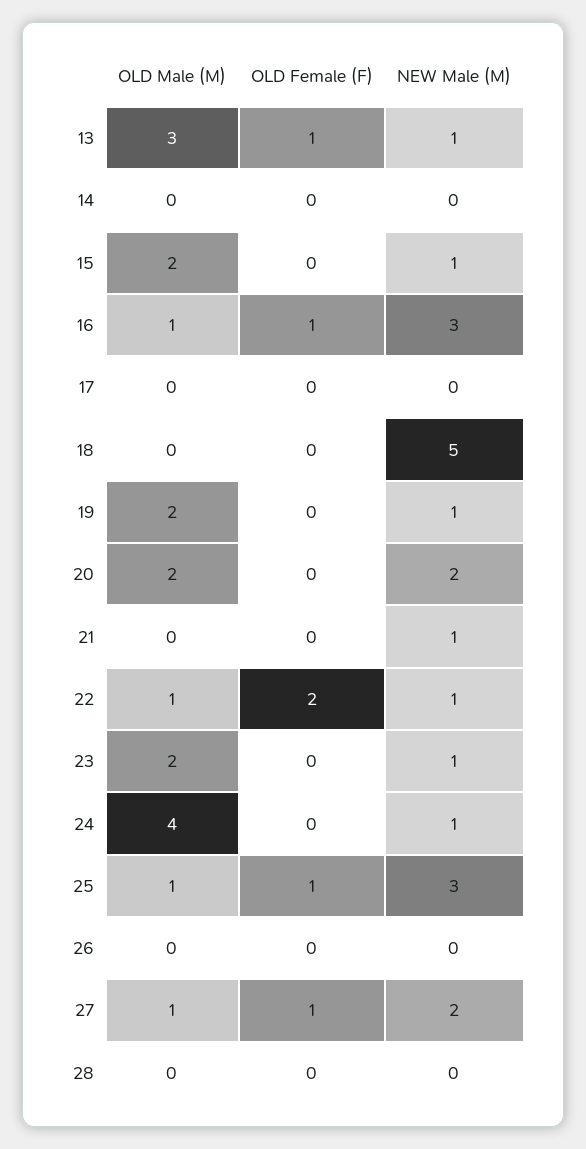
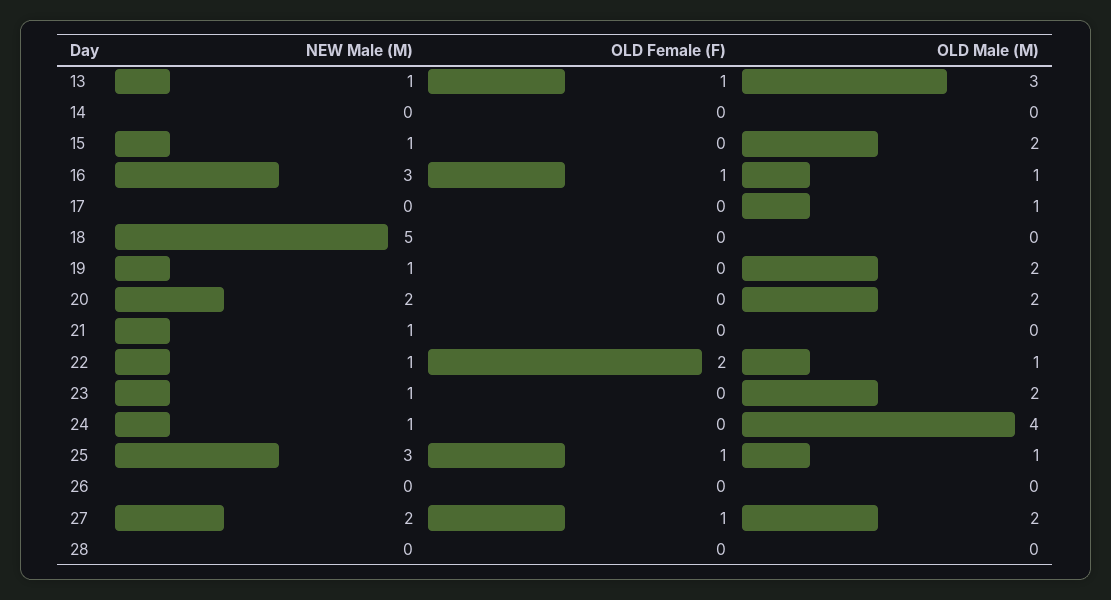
  {
    "OLD Male (M)": {
      "13": 3,
      "14": 0,
      "15": 2,
      "16": 1,
-     "17": 0,
+     "17": 1,
      "18": 0,
      "19": 2,
      "20": 2,
      "21": 0,
      "22": 1,
      "23": 2,
      "24": 4,
      "25": 1,
      "26": 0,
-     "27": 1,
+     "27": 2,
      "28": 0
    },
    "OLD Female (F)": {
      "13": 1,
      "14": 0,
      "15": 0,
      "16": 1,
      "17": 0,
      "18": 0,
      "19": 0,
      "20": 0,
      "21": 0,
      "22": 2,
      "23": 0,
      "24": 0,
      "25": 1,
      "26": 0,
      "27": 1,
      "28": 0
    },
    "NEW Male (M)": {
      "13": 1,
      "14": 0,
      "15": 1,
      "16": 3,
      "17": 0,
      "18": 5,
      "19": 1,
      "20": 2,
      "21": 1,
      "22": 1,
      "23": 1,
      "24": 1,
      "25": 3,
      "26": 0,
      "27": 2,
      "28": 0
    }
  }

